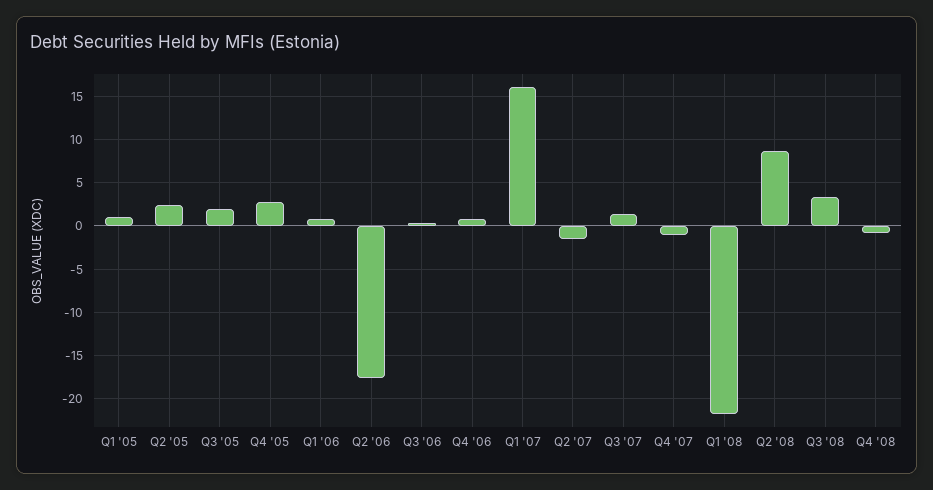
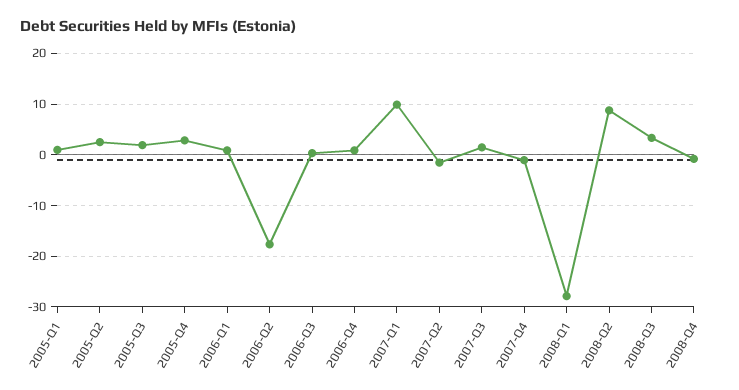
  {
    "Q1 '05": 1,
    "Q2 '05": 2,
    "Q3 '05": 2,
    "Q4 '05": 3,
    "Q1 '06": 1,
    "Q2 '06": -18,
    "Q3 '06": 0,
    "Q4 '06": 1,
-   "Q1 '07": 16,
+   "Q1 '07": 10,
    "Q2 '07": -2,
    "Q3 '07": 1,
    "Q4 '07": -1,
-   "Q1 '08": -22,
+   "Q1 '08": -28,
    "Q2 '08": 9,
    "Q3 '08": 3,
    "Q4 '08": -1
  }

